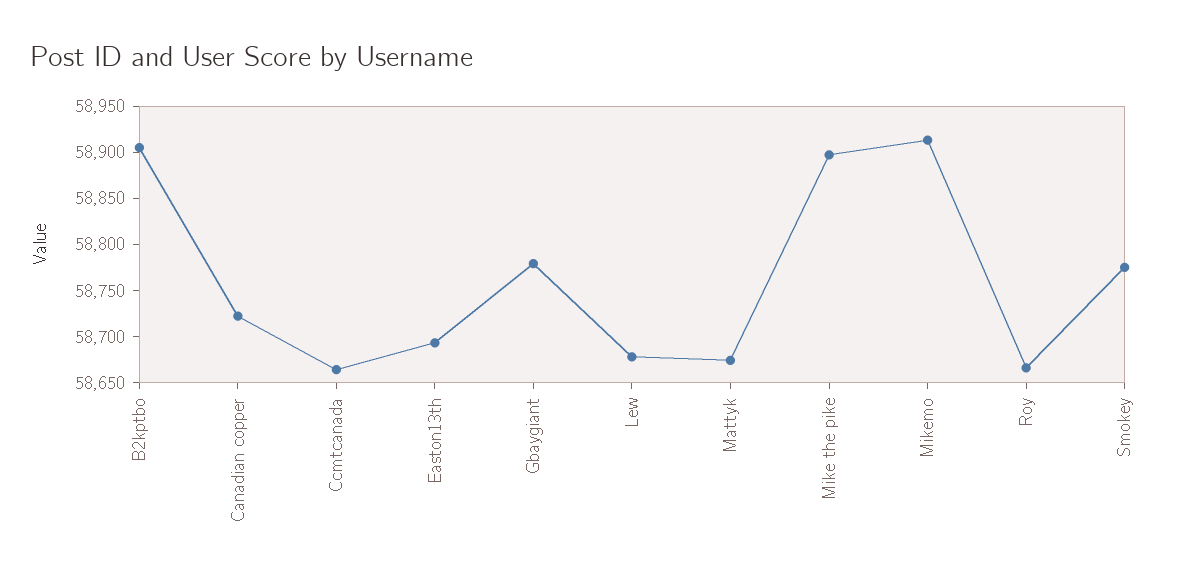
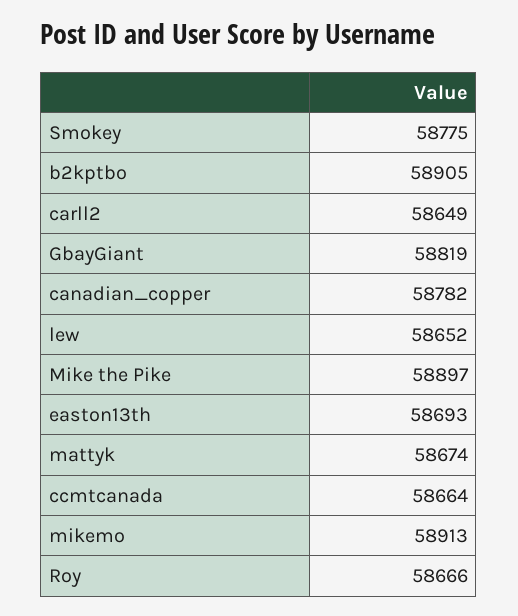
  {
    "B2kptbo": 58905,
-   "Canadian copper": 58720,
+   "Canadian copper": 58782,
    "Ccmtcanada": 58664,
    "Easton13th": 58693,
-   "Gbaygiant": 58780,
+   "Gbaygiant": 58819,
-   "Lew": 58680,
+   "Lew": 58652,
    "Mattyk": 58674,
    "Mike the pike": 58897,
    "Mikemo": 58913,
    "Roy": 58666,
-   "Smokey": 58775
+   "Smokey": 58775,
+   "carll2": 58649
  }

